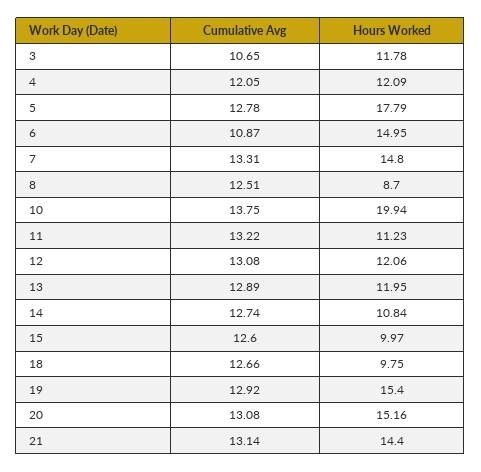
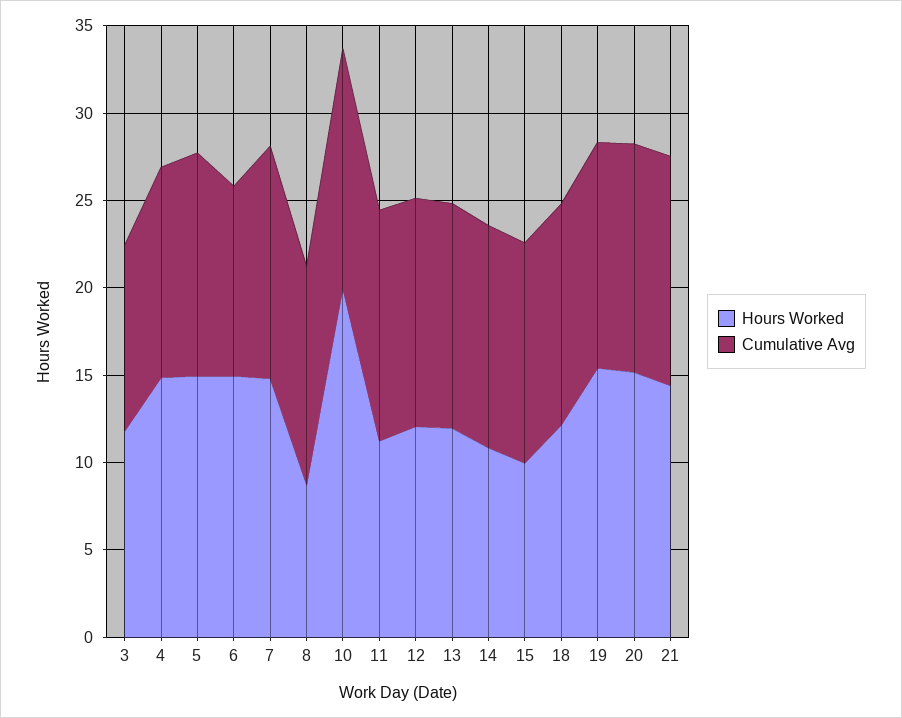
  {
    "Cumulative Avg": {
      "3": 10.65,
      "4": 12.05,
      "5": 12.78,
      "6": 10.87,
      "7": 13.31,
      "8": 12.51,
      "10": 13.75,
      "11": 13.22,
      "12": 13.08,
      "13": 12.89,
      "14": 12.74,
      "15": 12.6,
      "18": 12.66,
      "19": 12.92,
      "20": 13.08,
      "21": 13.14
    },
    "Hours Worked": {
      "3": 11.78,
-     "4": 12.09,
+     "4": 15,
-     "5": 17.79,
+     "5": 15,
      "6": 14.95,
      "7": 14.8,
      "8": 8.7,
      "10": 19.94,
      "11": 11.23,
      "12": 12.06,
      "13": 11.95,
      "14": 10.84,
      "15": 9.97,
-     "18": 9.75,
+     "18": 12,
      "19": 15.4,
      "20": 15.16,
      "21": 14.4
    }
  }

